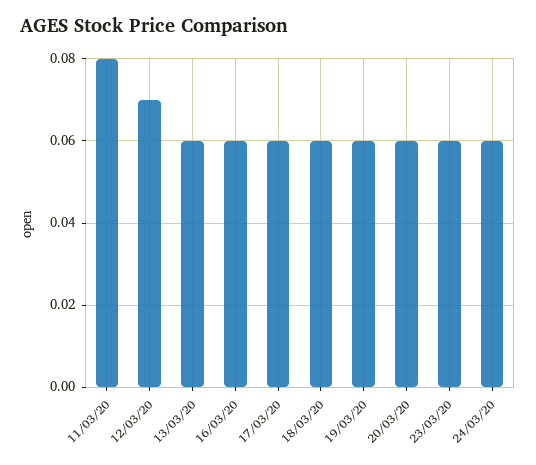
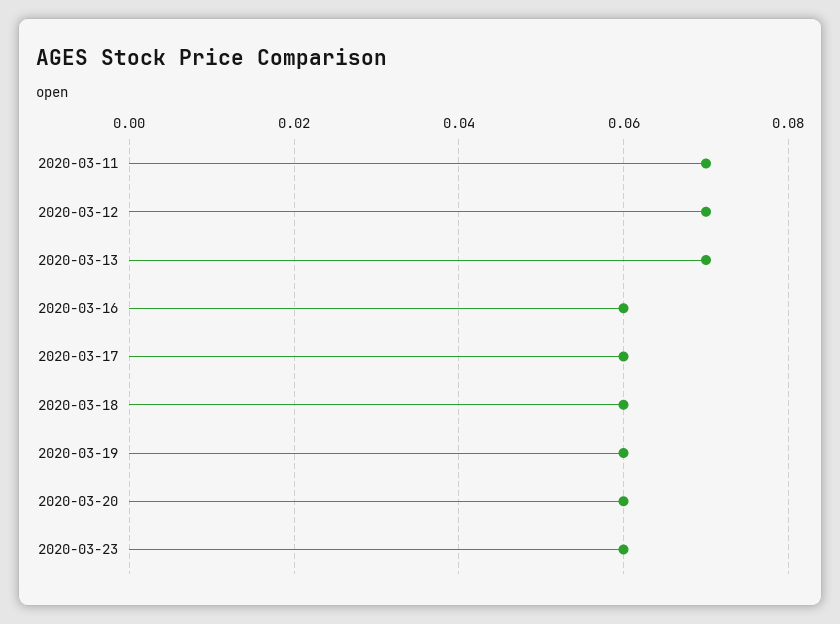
  {
-   "11/03/20": 0.08,
+   "11/03/20": 0.07,
    "12/03/20": 0.07,
-   "13/03/20": 0.06,
+   "13/03/20": 0.07,
    "16/03/20": 0.06,
    "17/03/20": 0.06,
    "18/03/20": 0.06,
    "19/03/20": 0.06,
    "20/03/20": 0.06,
-   "23/03/20": 0.06,
+   "23/03/20": 0.06
-   "24/03/20": 0.06
  }

